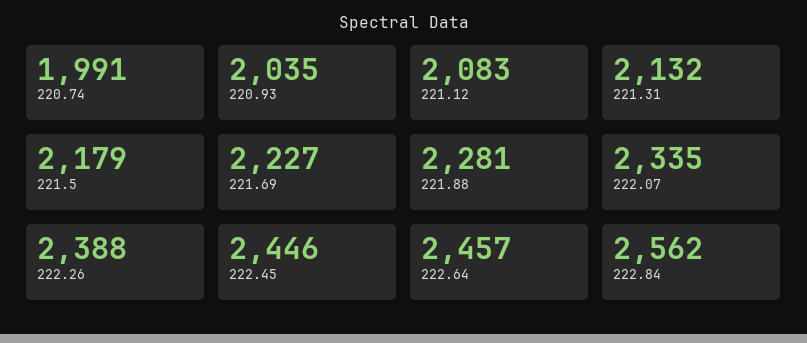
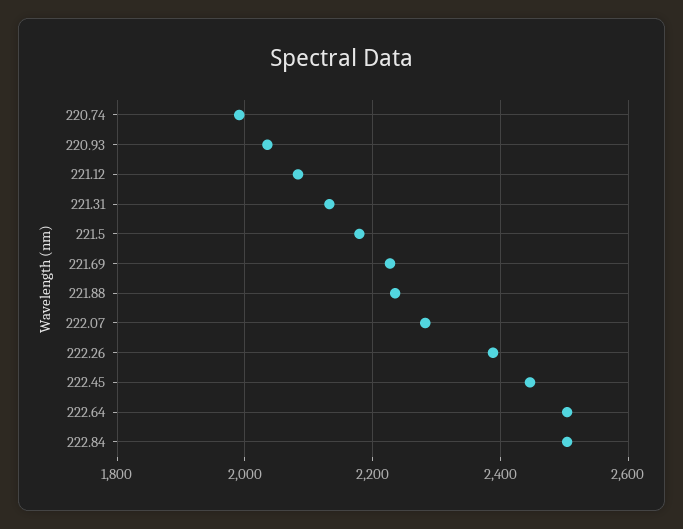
  {
    "220.74": 1991,
    "220.93": 2035,
    "221.12": 2083,
    "221.31": 2132,
    "221.5": 2179,
    "221.69": 2227,
-   "221.88": 2281,
+   "221.88": 2240,
-   "222.07": 2335,
+   "222.07": 2280,
    "222.26": 2388,
    "222.45": 2446,
-   "222.64": 2457,
+   "222.64": 2500,
-   "222.84": 2562
+   "222.84": 2500
  }

